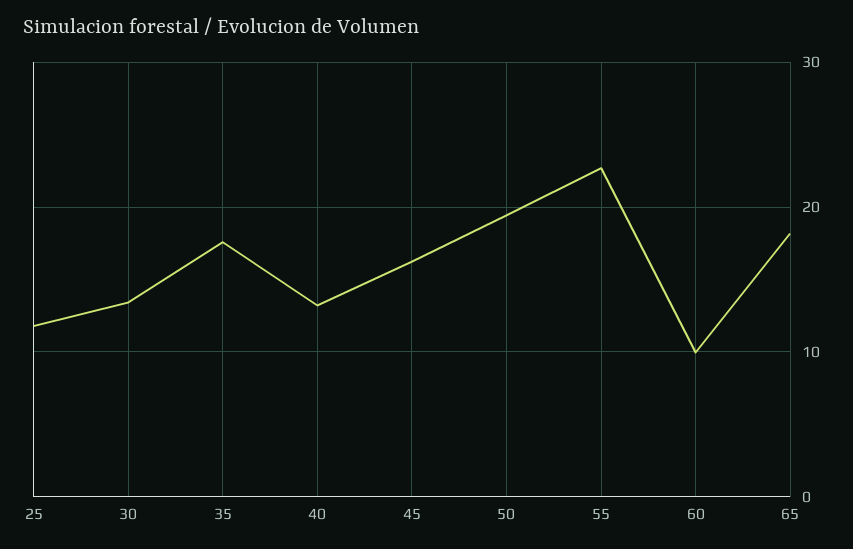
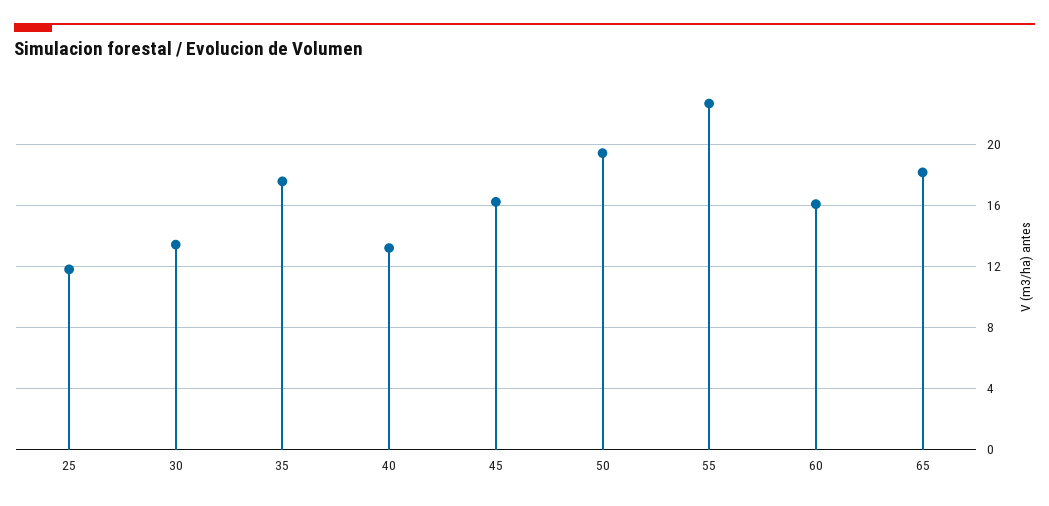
  {
    "25": 12,
    "30": 13.5,
    "35": 17.5,
    "40": 13,
    "45": 16,
    "50": 19.5,
    "55": 22.5,
-   "60": 10,
+   "60": 16,
    "65": 18
  }

